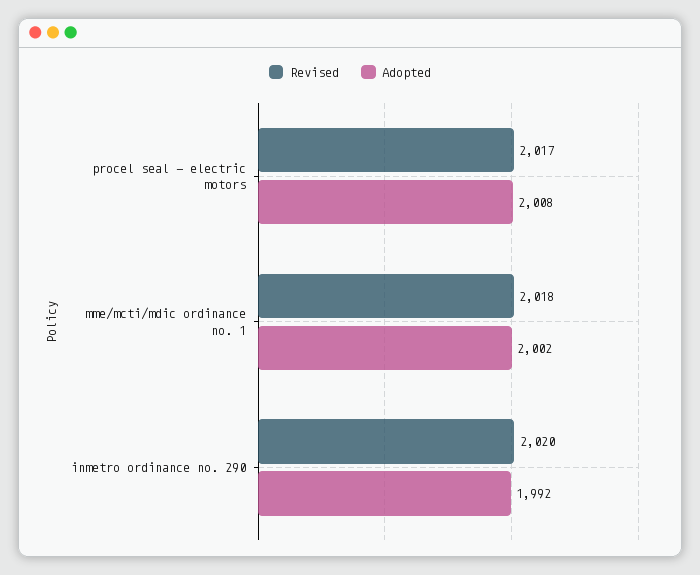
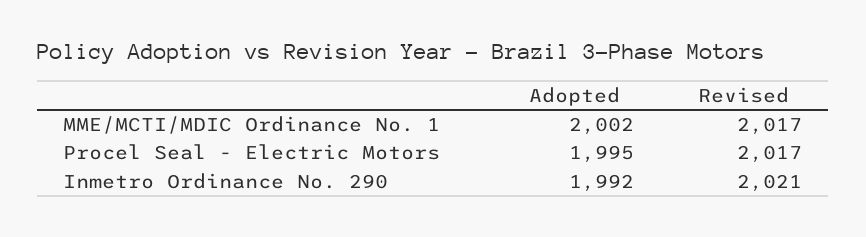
  {
    "Revised": {
      "procel seal - electric motors": 2017,
-     "mme/mcti/mdic ordinance no. 1": 2018,
+     "mme/mcti/mdic ordinance no. 1": 2017,
-     "inmetro ordinance no. 290": 2020
+     "inmetro ordinance no. 290": 2021
    },
    "Adopted": {
-     "procel seal - electric motors": 2008,
+     "procel seal - electric motors": 1995,
      "mme/mcti/mdic ordinance no. 1": 2002,
      "inmetro ordinance no. 290": 1992
    }
  }

